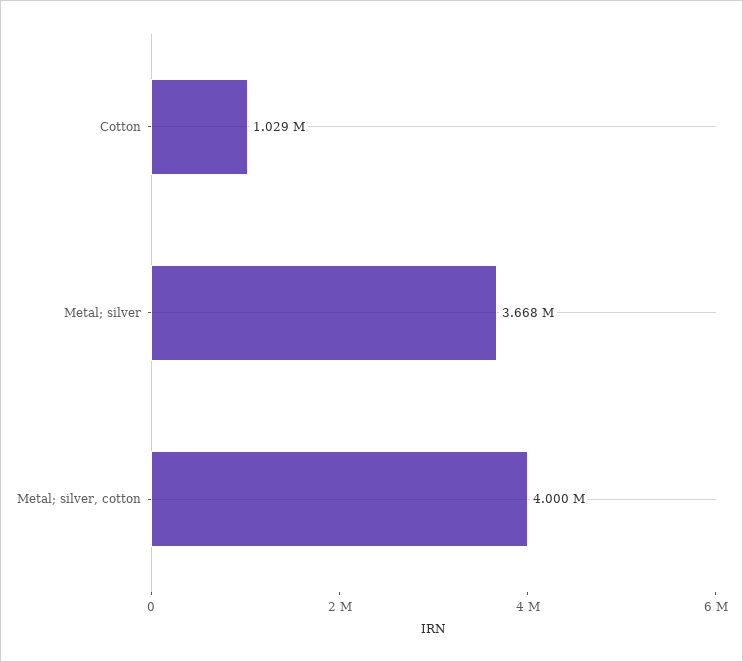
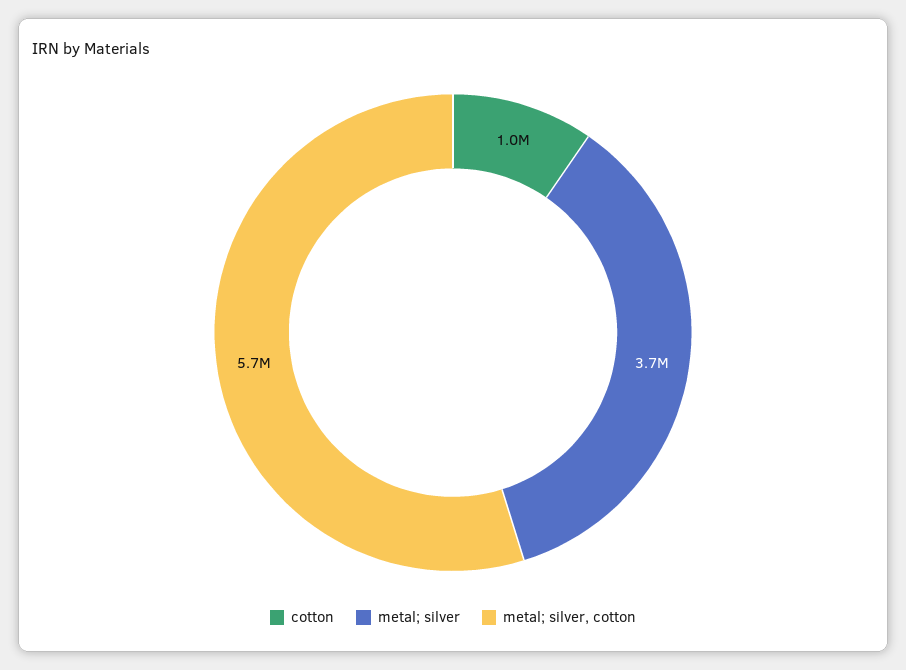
  {
    "Cotton": 1029000,
    "Metal; silver": 3668000,
-   "Metal; silver, cotton": 4000000
+   "Metal; silver, cotton": 5700000
  }

